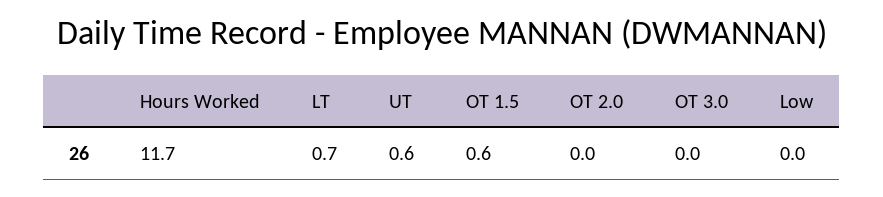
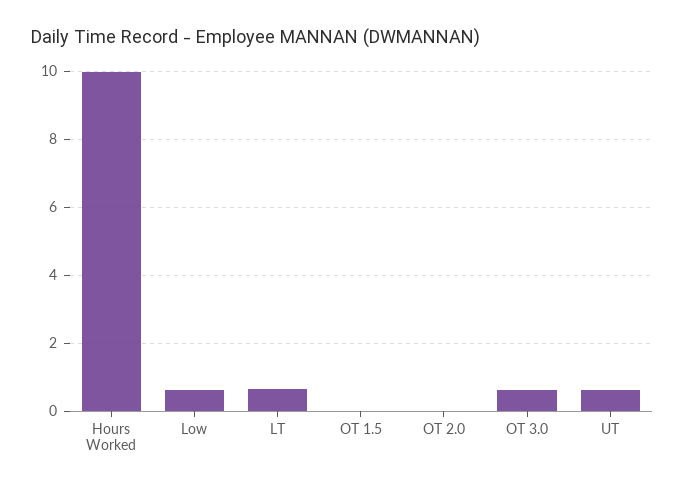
  {
-   "Hours Worked": 11.7,
+   "Hours Worked": 10,
    "LT": 0.7,
    "UT": 0.6,
-   "OT 1.5": 0.6,
+   "OT 1.5": 0,
    "OT 2.0": 0,
-   "OT 3.0": 0,
+   "OT 3.0": 0.6,
-   "Low": 0
+   "Low": 0.6
  }

